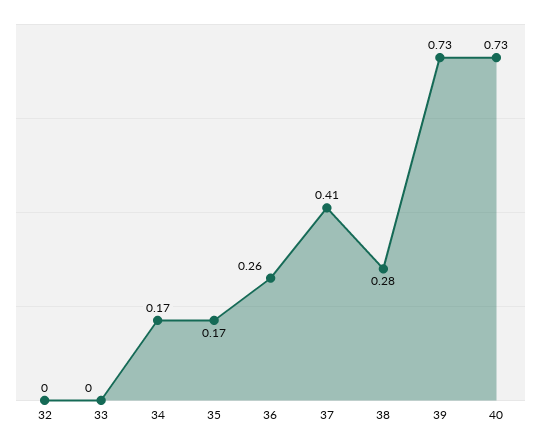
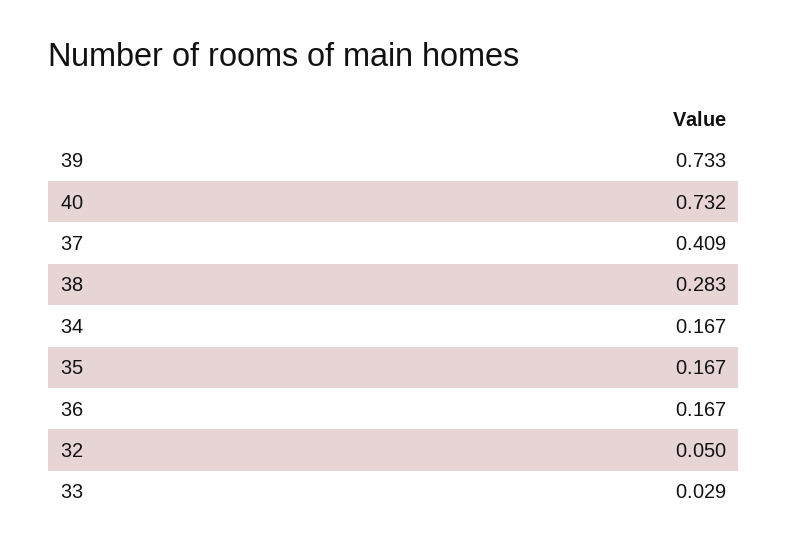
  {
-   "32": 0,
+   "32": 0.05,
-   "33": 0,
+   "33": 0.029,
    "34": 0.167,
    "35": 0.167,
-   "36": 0.26,
+   "36": 0.167,
    "37": 0.409,
    "38": 0.283,
    "39": 0.733,
    "40": 0.732
  }

